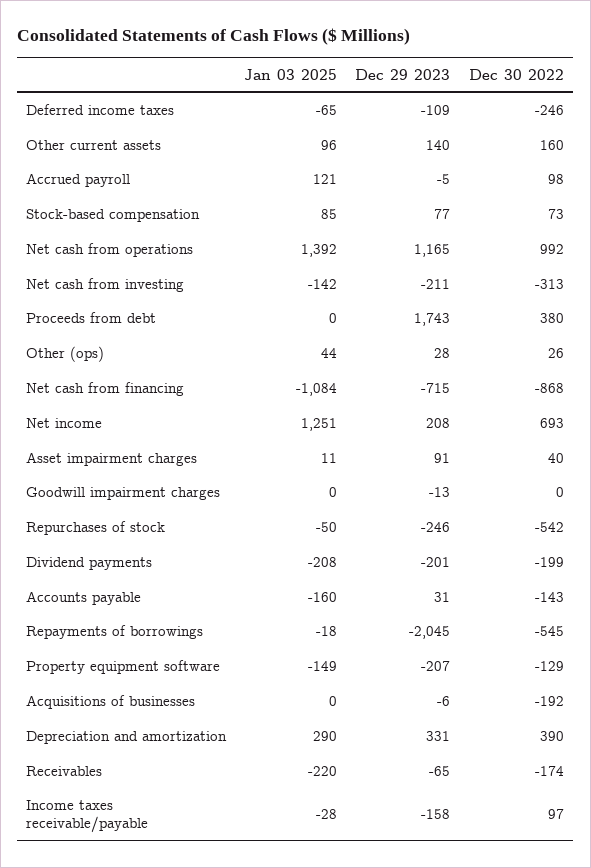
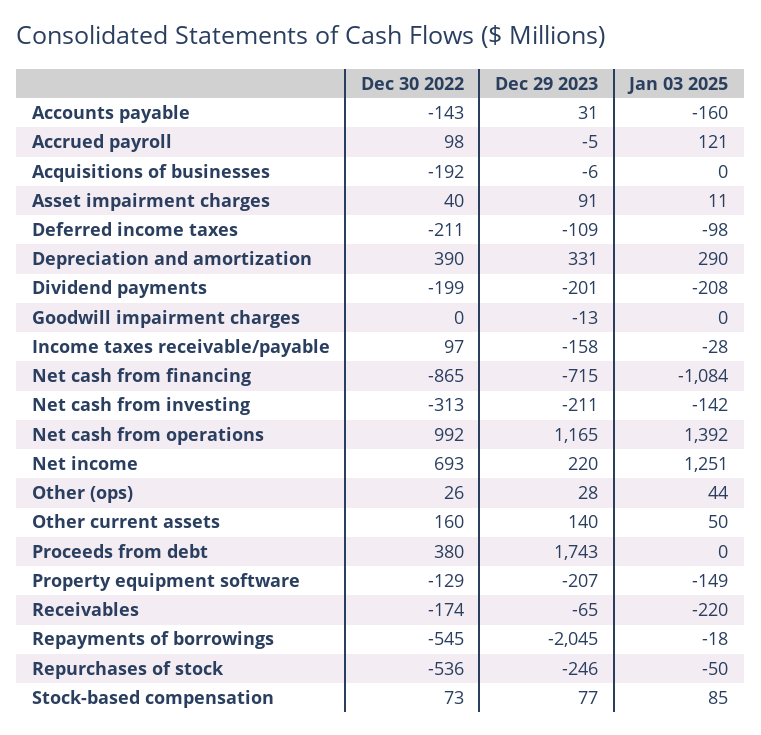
  {
    "Jan 03 2025": {
-     "Deferred income taxes": -65,
+     "Deferred income taxes": -98,
-     "Other current assets": 96,
+     "Other current assets": 50,
      "Accrued payroll": 121,
      "Stock-based compensation": 85,
      "Net cash from operations": 1392,
      "Net cash from investing": -142,
      "Proceeds from debt": 0,
      "Other (ops)": 44,
      "Net cash from financing": -1084,
      "Net income": 1251,
      "Asset impairment charges": 11,
      "Goodwill impairment charges": 0,
      "Repurchases of stock": -50,
      "Dividend payments": -208,
      "Accounts payable": -160,
      "Repayments of borrowings": -18,
      "Property equipment software": -149,
      "Acquisitions of businesses": 0,
      "Depreciation and amortization": 290,
      "Receivables": -220,
      "Income taxes receivable/payable": -28
    },
    "Dec 29 2023": {
      "Deferred income taxes": -109,
      "Other current assets": 140,
      "Accrued payroll": -5,
      "Stock-based compensation": 77,
      "Net cash from operations": 1165,
      "Net cash from investing": -211,
      "Proceeds from debt": 1743,
      "Other (ops)": 28,
      "Net cash from financing": -715,
-     "Net income": 208,
+     "Net income": 220,
      "Asset impairment charges": 91,
      "Goodwill impairment charges": -13,
      "Repurchases of stock": -246,
      "Dividend payments": -201,
      "Accounts payable": 31,
      "Repayments of borrowings": -2045,
      "Property equipment software": -207,
      "Acquisitions of businesses": -6,
      "Depreciation and amortization": 331,
      "Receivables": -65,
      "Income taxes receivable/payable": -158
    },
    "Dec 30 2022": {
-     "Deferred income taxes": -246,
+     "Deferred income taxes": -211,
      "Other current assets": 160,
      "Accrued payroll": 98,
      "Stock-based compensation": 73,
      "Net cash from operations": 992,
      "Net cash from investing": -313,
      "Proceeds from debt": 380,
      "Other (ops)": 26,
-     "Net cash from financing": -868,
+     "Net cash from financing": -865,
      "Net income": 693,
      "Asset impairment charges": 40,
      "Goodwill impairment charges": 0,
-     "Repurchases of stock": -542,
+     "Repurchases of stock": -536,
      "Dividend payments": -199,
      "Accounts payable": -143,
      "Repayments of borrowings": -545,
      "Property equipment software": -129,
      "Acquisitions of businesses": -192,
      "Depreciation and amortization": 390,
      "Receivables": -174,
      "Income taxes receivable/payable": 97
    }
  }

